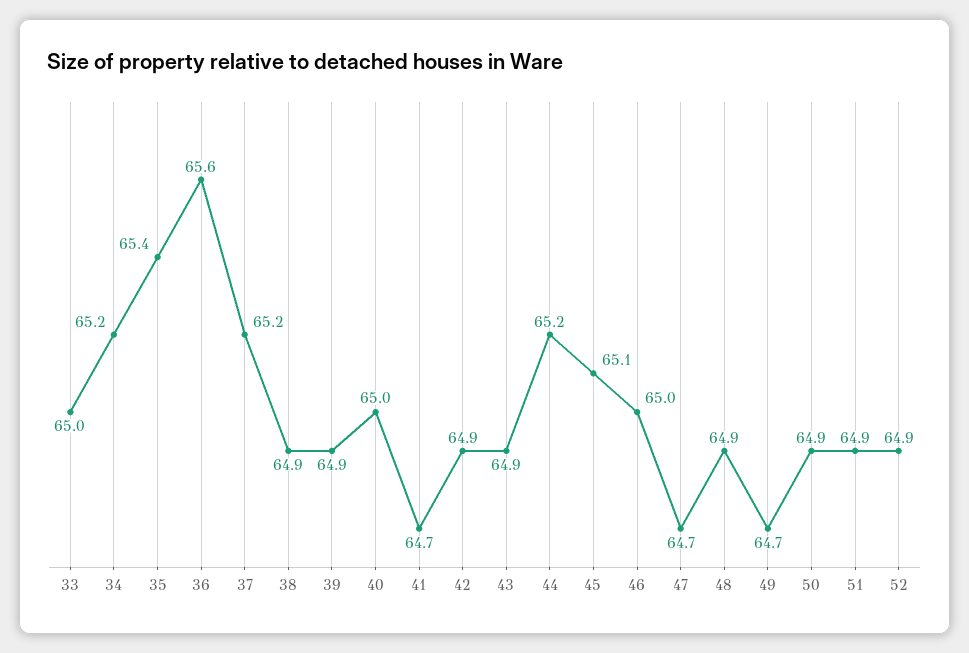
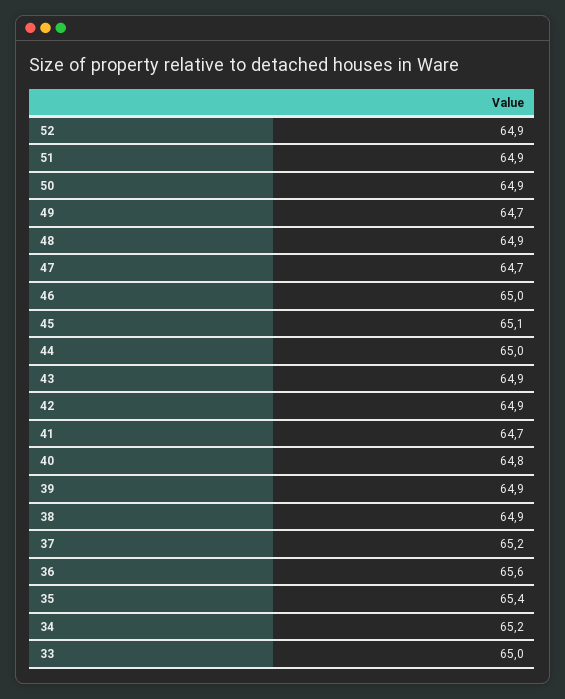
  {
    "33": 65,
    "34": 65.2,
    "35": 65.4,
    "36": 65.6,
    "37": 65.2,
    "38": 64.9,
    "39": 64.9,
-   "40": 65,
+   "40": 64.8,
    "41": 64.7,
    "42": 64.9,
    "43": 64.9,
-   "44": 65.2,
+   "44": 65,
    "45": 65.1,
    "46": 65,
    "47": 64.7,
    "48": 64.9,
    "49": 64.7,
    "50": 64.9,
    "51": 64.9,
    "52": 64.9
  }

